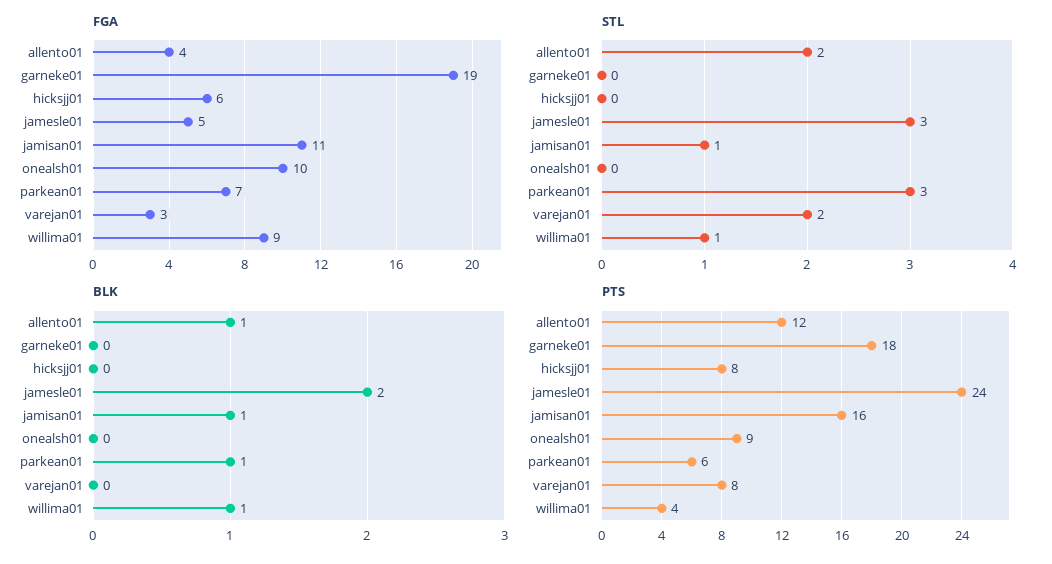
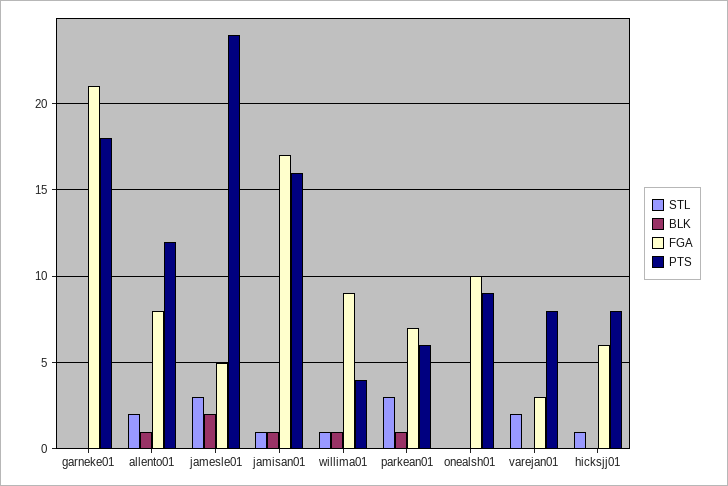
  {
    "FGA": {
-     "allento01": 4,
+     "allento01": 8,
-     "garneke01": 19,
+     "garneke01": 21,
      "hicksjj01": 6,
      "jamesle01": 5,
-     "jamisan01": 11,
+     "jamisan01": 17,
      "onealsh01": 10,
      "parkean01": 7,
      "varejan01": 3,
      "willima01": 9
    },
    "STL": {
      "allento01": 2,
      "garneke01": 0,
-     "hicksjj01": 0,
+     "hicksjj01": 1,
      "jamesle01": 3,
      "jamisan01": 1,
      "onealsh01": 0,
      "parkean01": 3,
      "varejan01": 2,
      "willima01": 1
    },
    "BLK": {
      "allento01": 1,
      "garneke01": 0,
      "hicksjj01": 0,
      "jamesle01": 2,
      "jamisan01": 1,
      "onealsh01": 0,
      "parkean01": 1,
      "varejan01": 0,
      "willima01": 1
    },
    "PTS": {
      "allento01": 12,
      "garneke01": 18,
      "hicksjj01": 8,
      "jamesle01": 24,
      "jamisan01": 16,
      "onealsh01": 9,
      "parkean01": 6,
      "varejan01": 8,
      "willima01": 4
    }
  }

